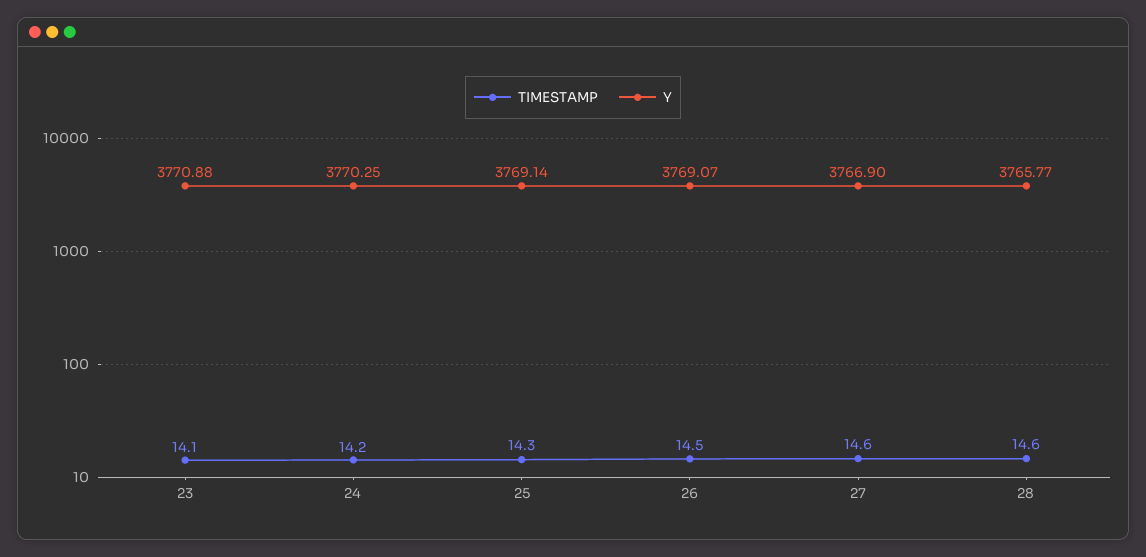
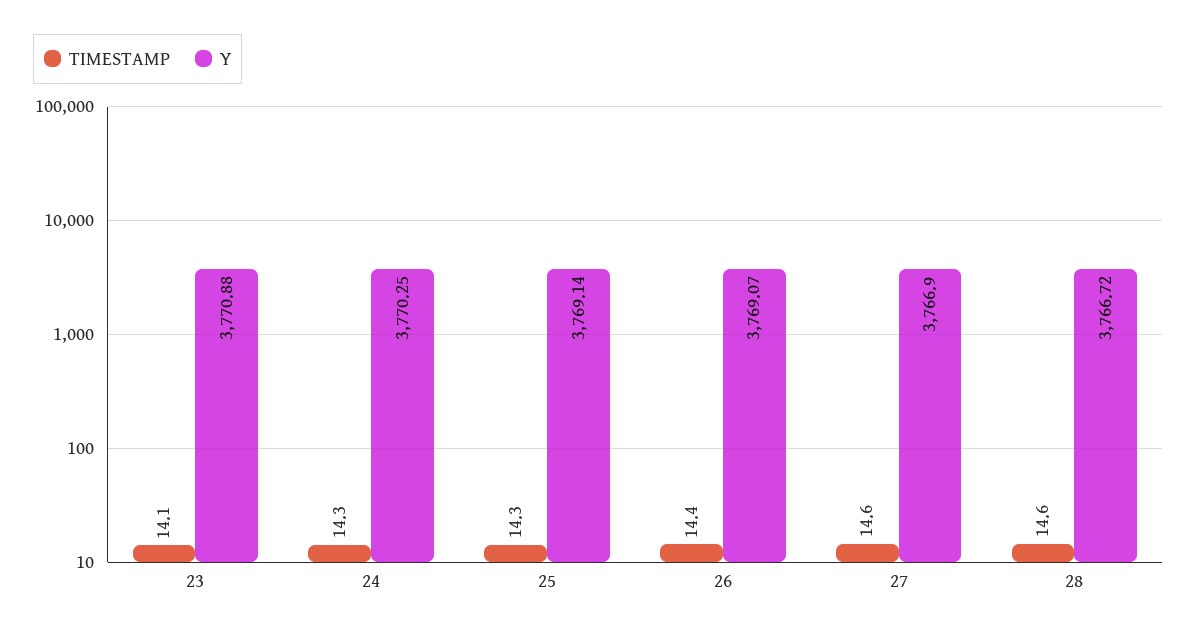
  {
    "TIMESTAMP": {
      "23": 14.1,
-     "24": 14.2,
+     "24": 14.3,
      "25": 14.3,
-     "26": 14.5,
+     "26": 14.4,
      "27": 14.6,
      "28": 14.6
    },
    "Y": {
      "23": 3770.88,
      "24": 3770.25,
      "25": 3769.14,
      "26": 3769.07,
      "27": 3766.9,
-     "28": 3765.77
+     "28": 3766.72
    }
  }

